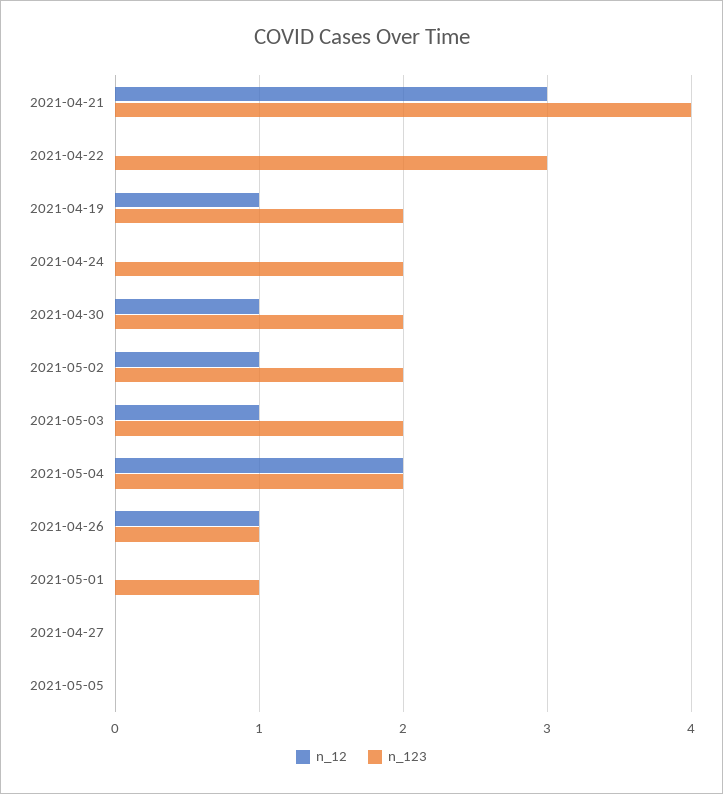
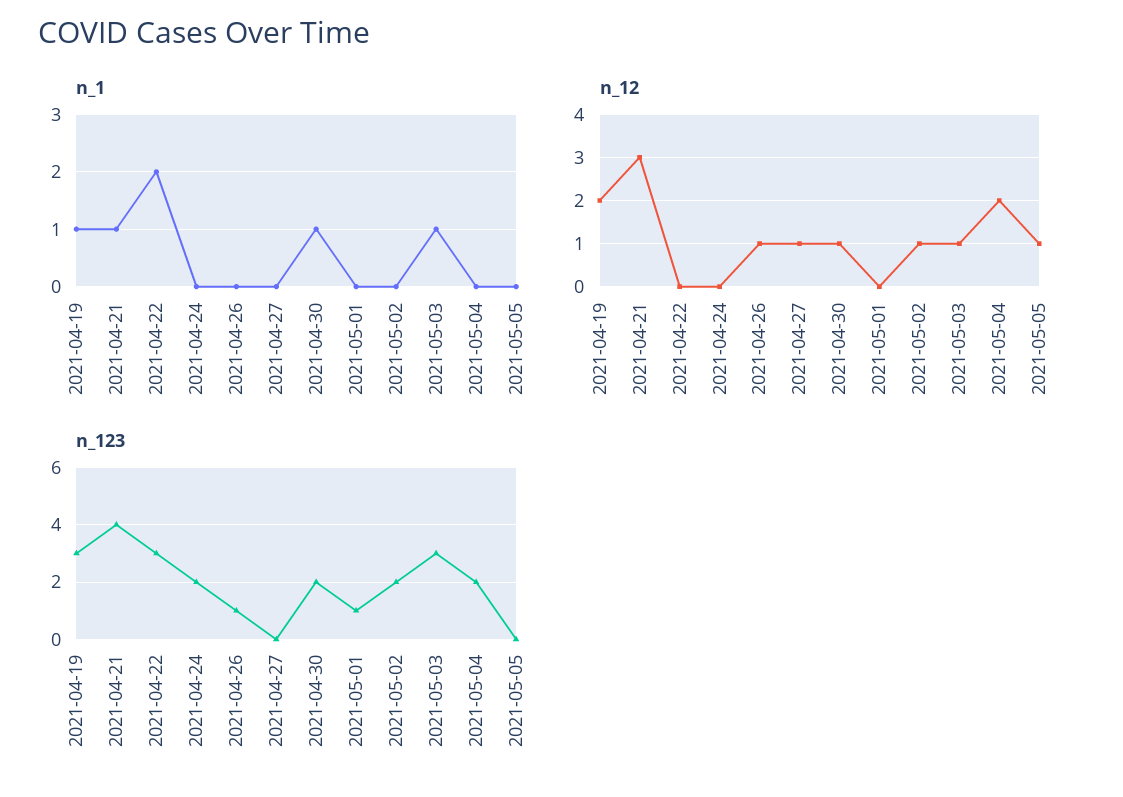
  {
    "n_12": {
      "2021-04-21": 3,
      "2021-04-22": 0,
-     "2021-04-19": 1,
+     "2021-04-19": 2,
      "2021-04-24": 0,
      "2021-04-30": 1,
      "2021-05-02": 1,
      "2021-05-03": 1,
      "2021-05-04": 2,
      "2021-04-26": 1,
      "2021-05-01": 0,
-     "2021-04-27": 0,
+     "2021-04-27": 1,
-     "2021-05-05": 0
+     "2021-05-05": 1
    },
    "n_123": {
      "2021-04-21": 4,
      "2021-04-22": 3,
-     "2021-04-19": 2,
+     "2021-04-19": 3,
      "2021-04-24": 2,
      "2021-04-30": 2,
      "2021-05-02": 2,
-     "2021-05-03": 2,
+     "2021-05-03": 3,
      "2021-05-04": 2,
      "2021-04-26": 1,
      "2021-05-01": 1,
      "2021-04-27": 0,
      "2021-05-05": 0
-   }
+   },
+   "n_1": {
+     "2021-04-19": 1,
+     "2021-04-21": 1,
+     "2021-04-22": 2,
+     "2021-04-24": 0,
+     "2021-04-26": 0,
+     "2021-04-27": 0,
+     "2021-04-30": 1,
+     "2021-05-01": 0,
+     "2021-05-02": 0,
+     "2021-05-03": 1,
+     "2021-05-04": 0,
+     "2021-05-05": 0
+   }
  }

